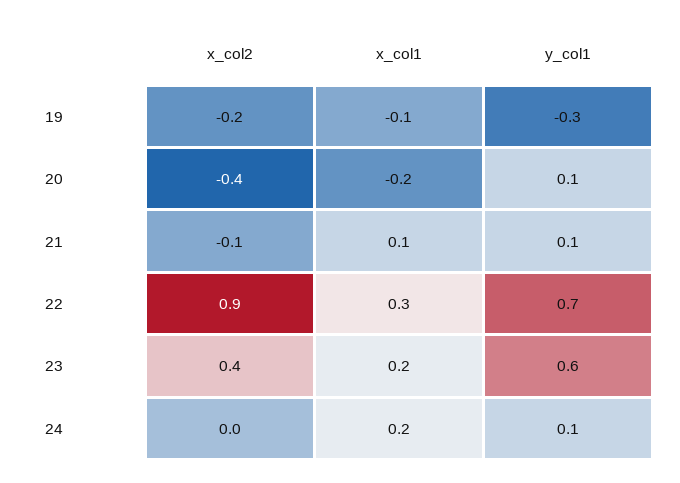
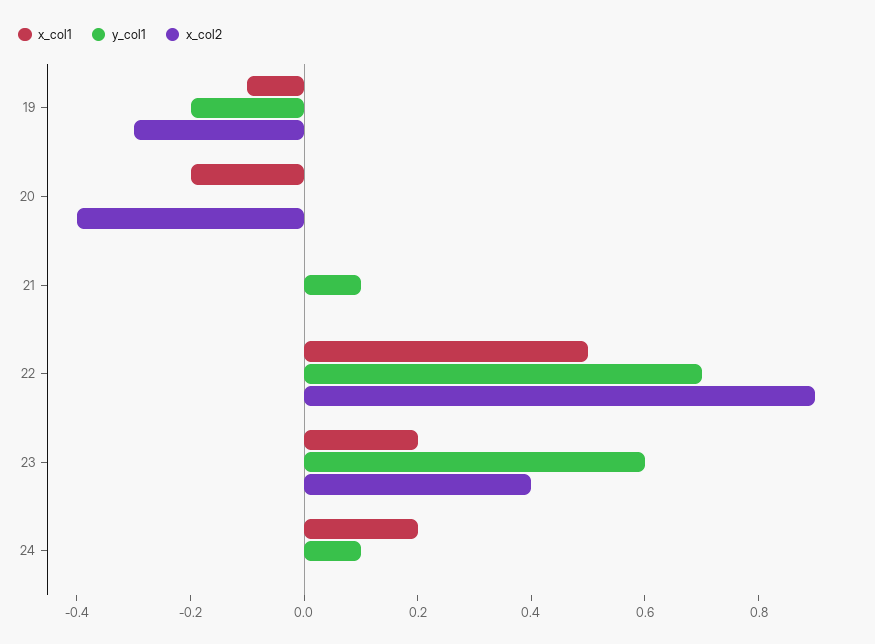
  {
    "x_col2": {
-     "19": -0.2,
+     "19": -0.3,
      "20": -0.4,
-     "21": -0.1,
+     "21": 0,
      "22": 0.9,
      "23": 0.4,
      "24": 0
    },
    "x_col1": {
      "19": -0.1,
      "20": -0.2,
-     "21": 0.1,
+     "21": 0,
-     "22": 0.3,
+     "22": 0.5,
      "23": 0.2,
      "24": 0.2
    },
    "y_col1": {
-     "19": -0.3,
+     "19": -0.2,
-     "20": 0.1,
+     "20": 0,
      "21": 0.1,
      "22": 0.7,
      "23": 0.6,
      "24": 0.1
    }
  }

